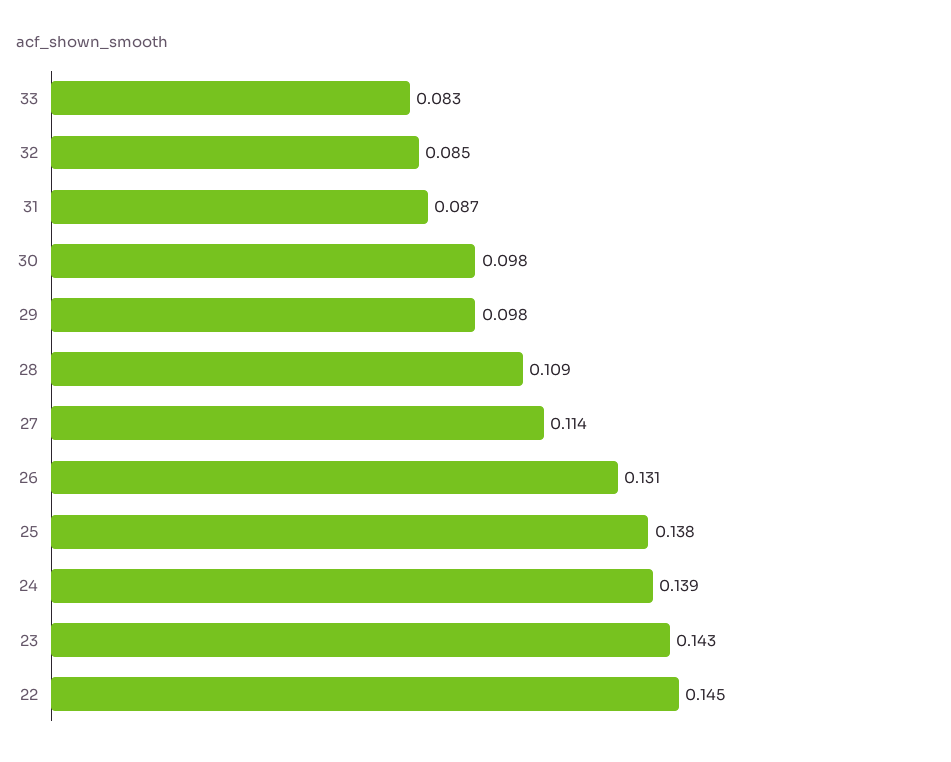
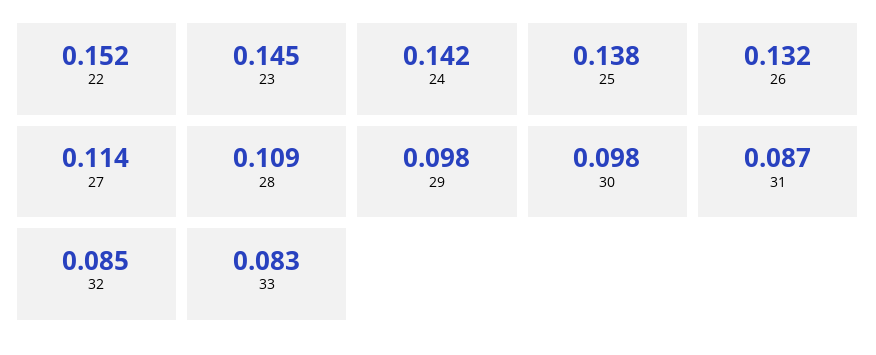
  {
    "33": 0.083,
    "32": 0.085,
    "31": 0.087,
    "30": 0.098,
    "29": 0.098,
    "28": 0.109,
    "27": 0.114,
-   "26": 0.131,
+   "26": 0.132,
    "25": 0.138,
-   "24": 0.139,
+   "24": 0.142,
-   "23": 0.143,
+   "23": 0.145,
-   "22": 0.145
+   "22": 0.152
  }

